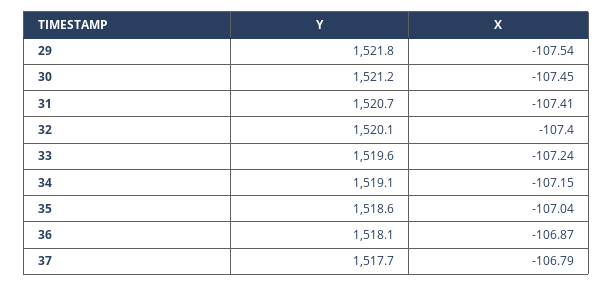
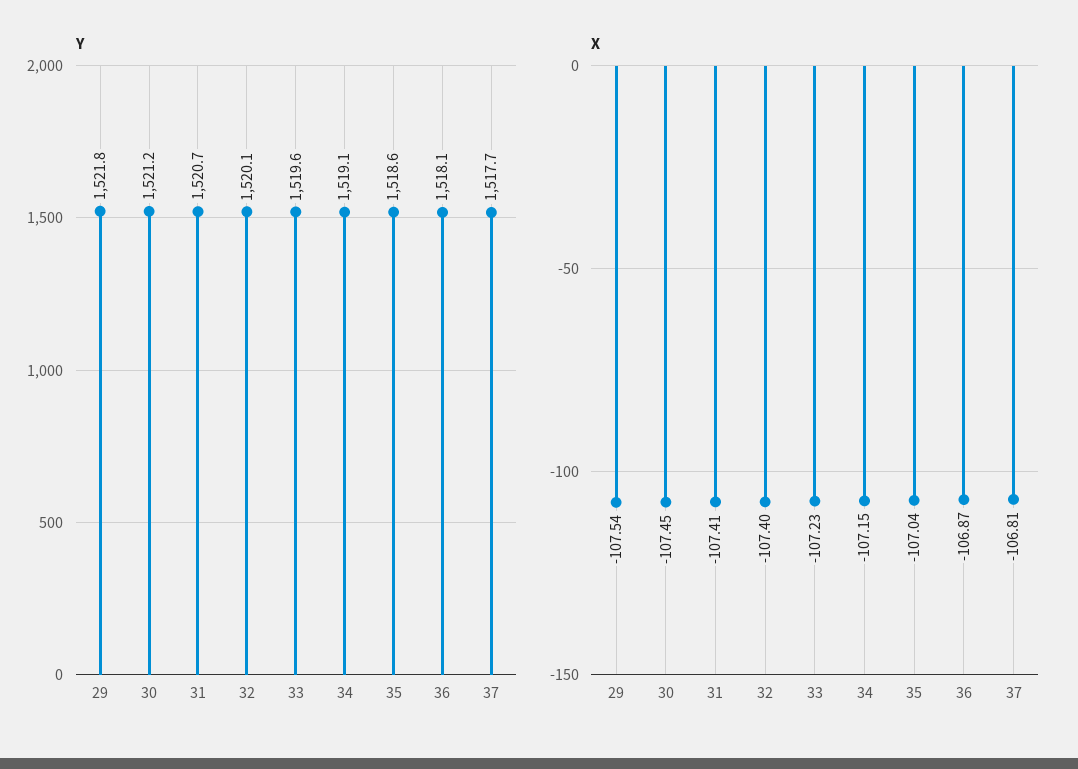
  {
    "Y": {
      "29": 1521.8,
      "30": 1521.2,
      "31": 1520.7,
      "32": 1520.1,
      "33": 1519.6,
      "34": 1519.1,
      "35": 1518.6,
      "36": 1518.1,
      "37": 1517.7
    },
    "X": {
      "29": -107.54,
      "30": -107.45,
      "31": -107.41,
      "32": -107.4,
-     "33": -107.24,
+     "33": -107.23,
      "34": -107.15,
      "35": -107.04,
      "36": -106.87,
-     "37": -106.79
+     "37": -106.81
    }
  }

